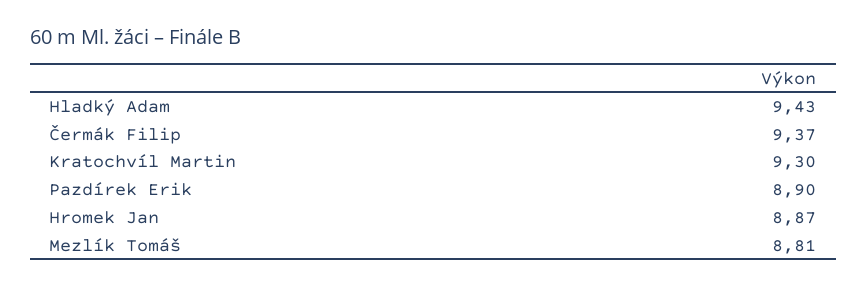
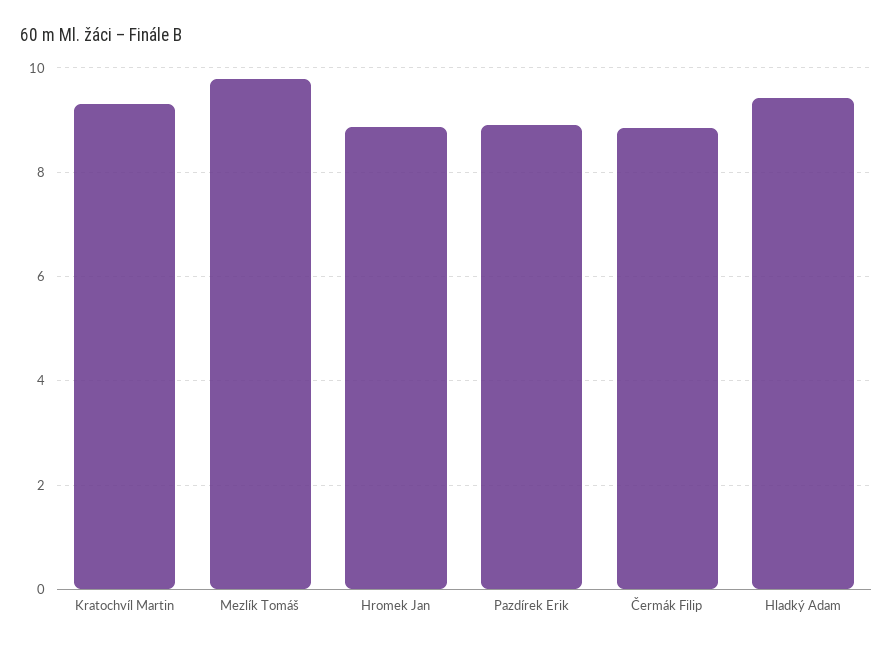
  {
    "Hladký Adam": 9.43,
-   "Čermák Filip": 9.37,
+   "Čermák Filip": 8.8,
    "Kratochvíl Martin": 9.3,
    "Pazdírek Erik": 8.9,
    "Hromek Jan": 8.87,
-   "Mezlík Tomáš": 8.81
+   "Mezlík Tomáš": 9.8
  }

